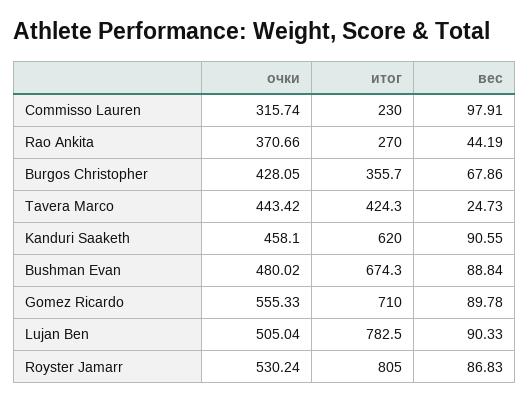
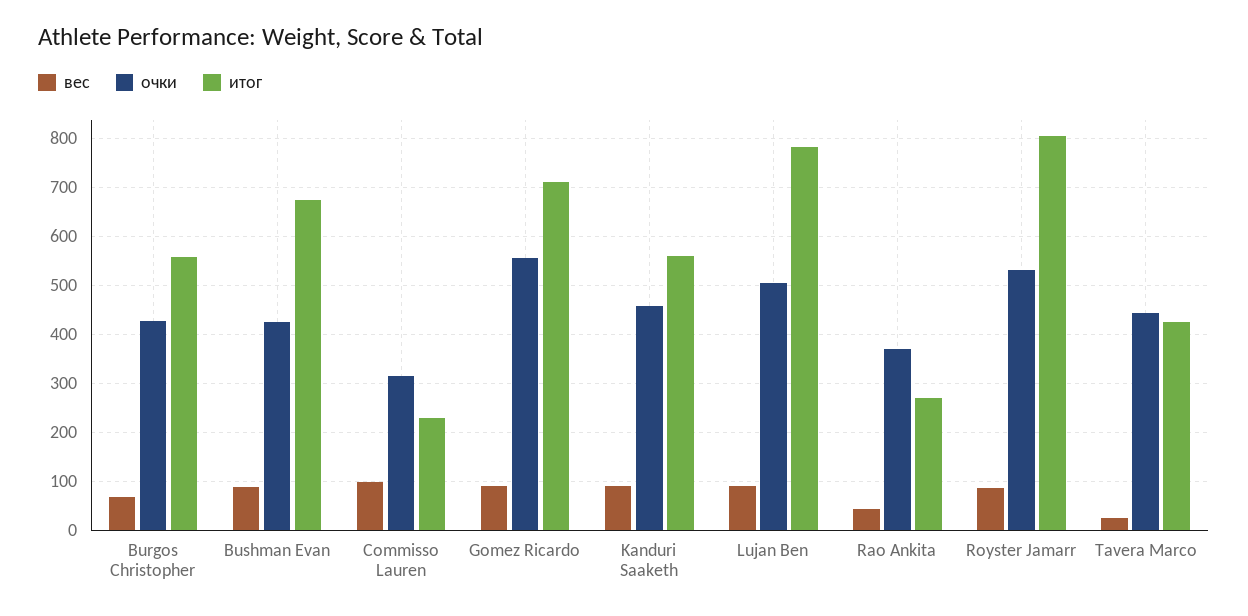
  {
    "очки": {
      "Commisso Lauren": 315.74,
      "Rao Ankita": 370.66,
      "Burgos Christopher": 428.05,
      "Tavera Marco": 443.42,
      "Kanduri Saaketh": 458.1,
-     "Bushman Evan": 480.02,
+     "Bushman Evan": 420,
      "Gomez Ricardo": 555.33,
      "Lujan Ben": 505.04,
      "Royster Jamarr": 530.24
    },
    "итог": {
      "Commisso Lauren": 230,
      "Rao Ankita": 270,
-     "Burgos Christopher": 355.7,
+     "Burgos Christopher": 560,
      "Tavera Marco": 424.3,
-     "Kanduri Saaketh": 620,
+     "Kanduri Saaketh": 560,
      "Bushman Evan": 674.3,
      "Gomez Ricardo": 710,
      "Lujan Ben": 782.5,
      "Royster Jamarr": 805
    },
    "вес": {
      "Commisso Lauren": 97.91,
      "Rao Ankita": 44.19,
      "Burgos Christopher": 67.86,
      "Tavera Marco": 24.73,
      "Kanduri Saaketh": 90.55,
      "Bushman Evan": 88.84,
      "Gomez Ricardo": 89.78,
      "Lujan Ben": 90.33,
      "Royster Jamarr": 86.83
    }
  }

